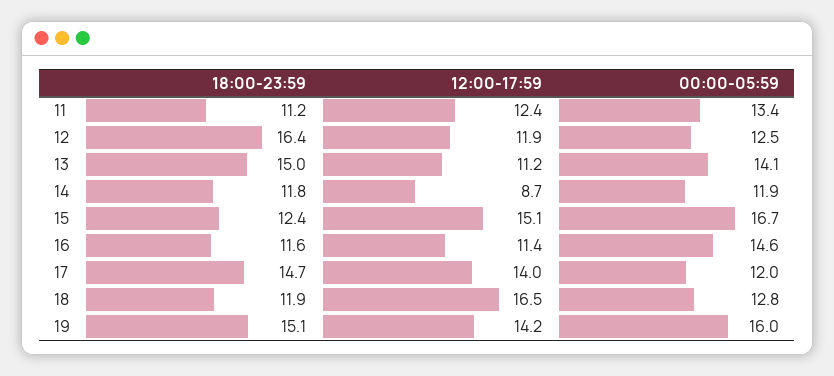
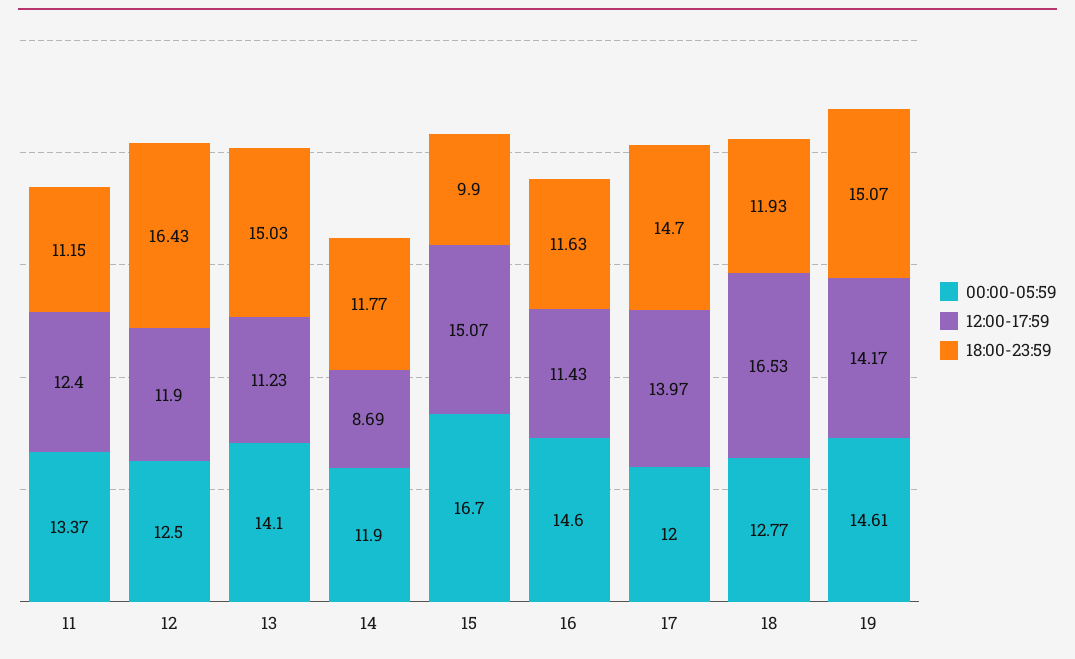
  {
    "18:00-23:59": {
      "11": 11.15,
      "12": 16.43,
      "13": 15.03,
      "14": 11.77,
-     "15": 12.4,
+     "15": 9.9,
      "16": 11.63,
      "17": 14.7,
      "18": 11.93,
      "19": 15.07
    },
    "12:00-17:59": {
      "11": 12.4,
      "12": 11.9,
      "13": 11.23,
      "14": 8.69,
      "15": 15.07,
      "16": 11.43,
      "17": 13.97,
      "18": 16.53,
      "19": 14.17
    },
    "00:00-05:59": {
      "11": 13.37,
      "12": 12.5,
      "13": 14.1,
      "14": 11.9,
      "15": 16.7,
      "16": 14.6,
      "17": 12,
      "18": 12.77,
-     "19": 16
+     "19": 14.61
    }
  }

